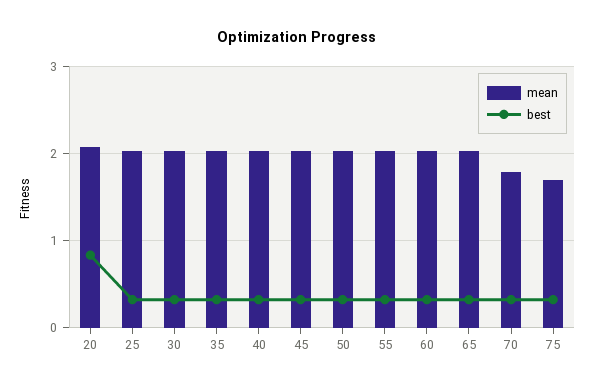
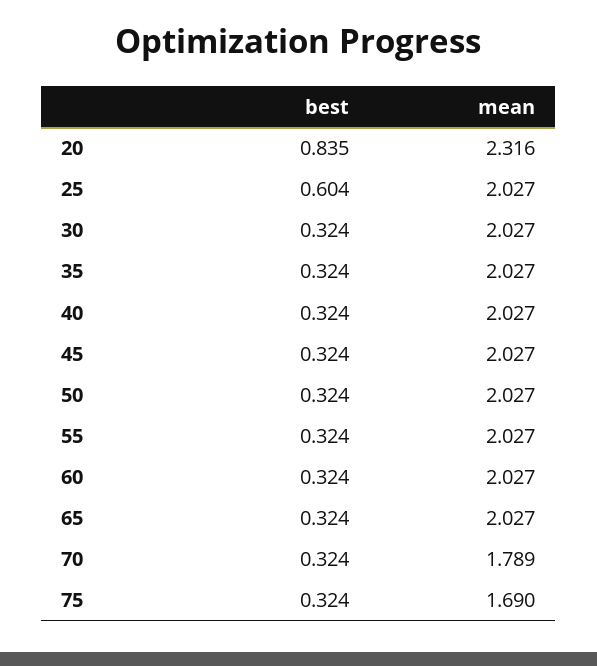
  {
    "mean": {
-     "20": 2.1,
+     "20": 2.316,
      "25": 2.027,
      "30": 2.027,
      "35": 2.027,
      "40": 2.027,
      "45": 2.027,
      "50": 2.027,
      "55": 2.027,
      "60": 2.027,
      "65": 2.027,
      "70": 1.789,
      "75": 1.69
    },
    "best": {
      "20": 0.835,
-     "25": 0.3,
+     "25": 0.604,
      "30": 0.324,
      "35": 0.324,
      "40": 0.324,
      "45": 0.324,
      "50": 0.324,
      "55": 0.324,
      "60": 0.324,
      "65": 0.324,
      "70": 0.324,
      "75": 0.324
    }
  }

